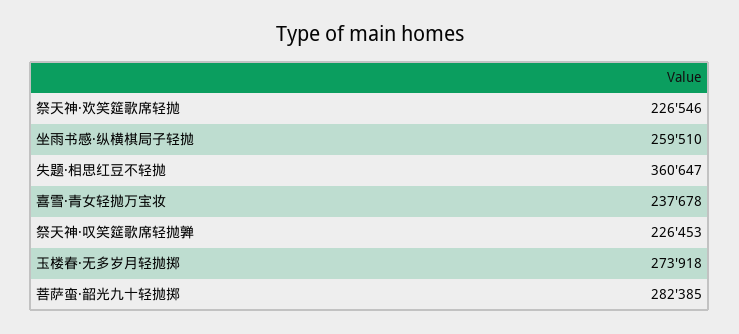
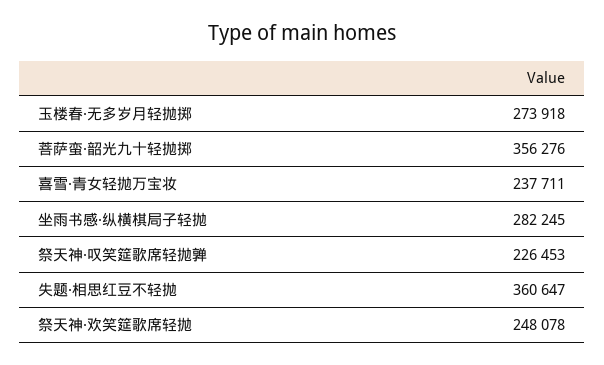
  {
-   "祭天神·欢笑筵歌席轻抛": 226546,
+   "祭天神·欢笑筵歌席轻抛": 248078,
-   "坐雨书感·纵横棋局子轻抛": 259510,
+   "坐雨书感·纵横棋局子轻抛": 282245,
    "失题·相思红豆不轻抛": 360647,
-   "喜雪·青女轻抛万宝妆": 237678,
+   "喜雪·青女轻抛万宝妆": 237711,
    "祭天神·叹笑筵歌席轻抛亸": 226453,
    "玉楼春·无多岁月轻抛掷": 273918,
-   "菩萨蛮·韶光九十轻抛掷": 282385
+   "菩萨蛮·韶光九十轻抛掷": 356276
  }

